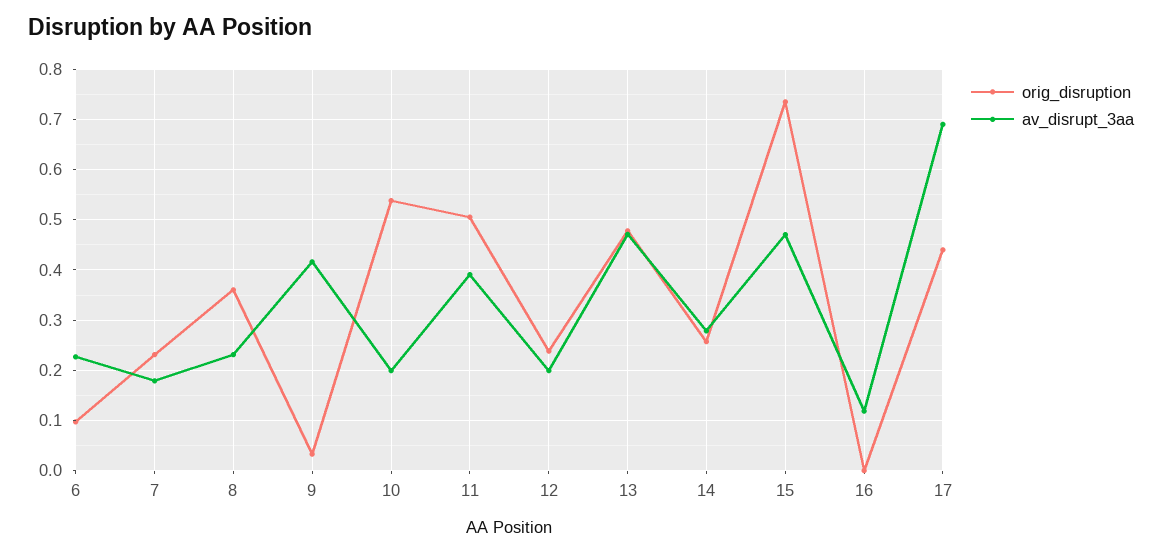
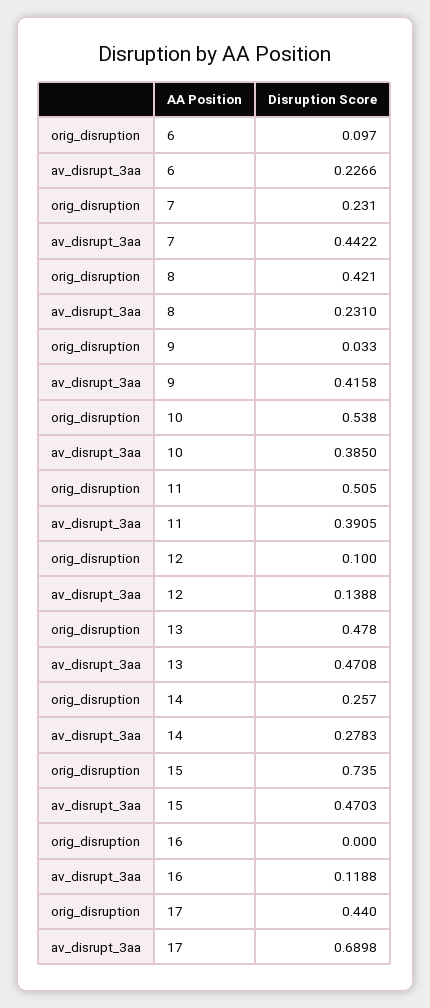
  {
    "orig_disruption": {
      "6": 0.097,
      "7": 0.231,
-     "8": 0.36,
+     "8": 0.421,
      "9": 0.033,
      "10": 0.538,
      "11": 0.505,
-     "12": 0.24,
+     "12": 0.1,
      "13": 0.478,
      "14": 0.257,
      "15": 0.735,
      "16": 0,
      "17": 0.44
    },
    "av_disrupt_3aa": {
      "6": 0.2266,
-     "7": 0.18,
+     "7": 0.4422,
      "8": 0.231,
      "9": 0.4158,
-     "10": 0.2,
+     "10": 0.385,
      "11": 0.3905,
-     "12": 0.2,
+     "12": 0.1388,
      "13": 0.4708,
      "14": 0.2783,
      "15": 0.4703,
      "16": 0.1188,
      "17": 0.6898
    }
  }

